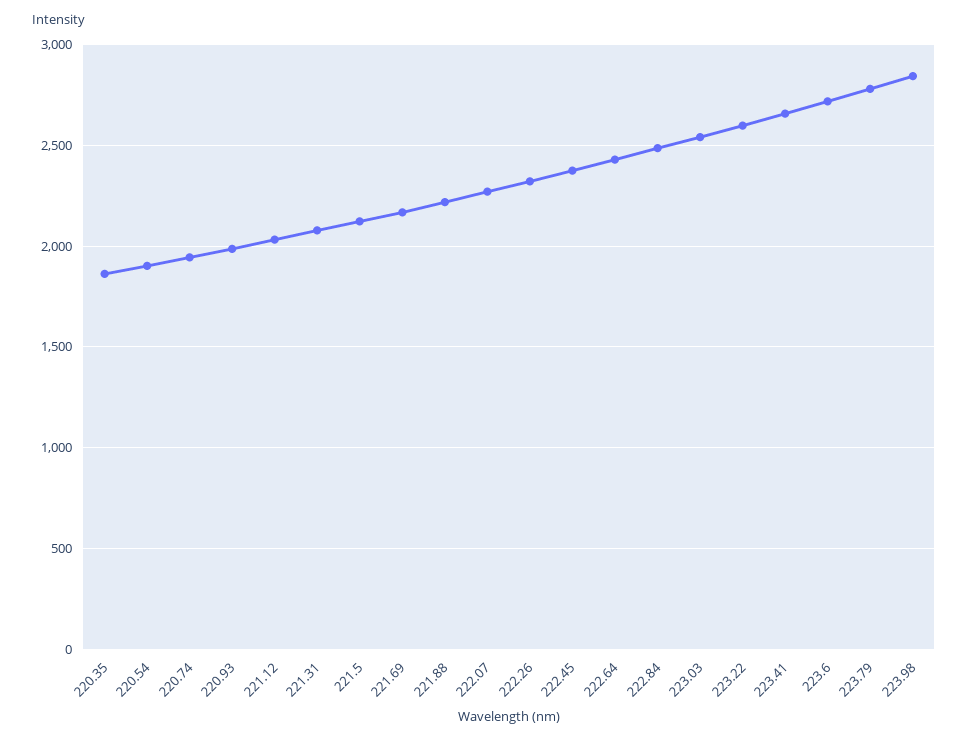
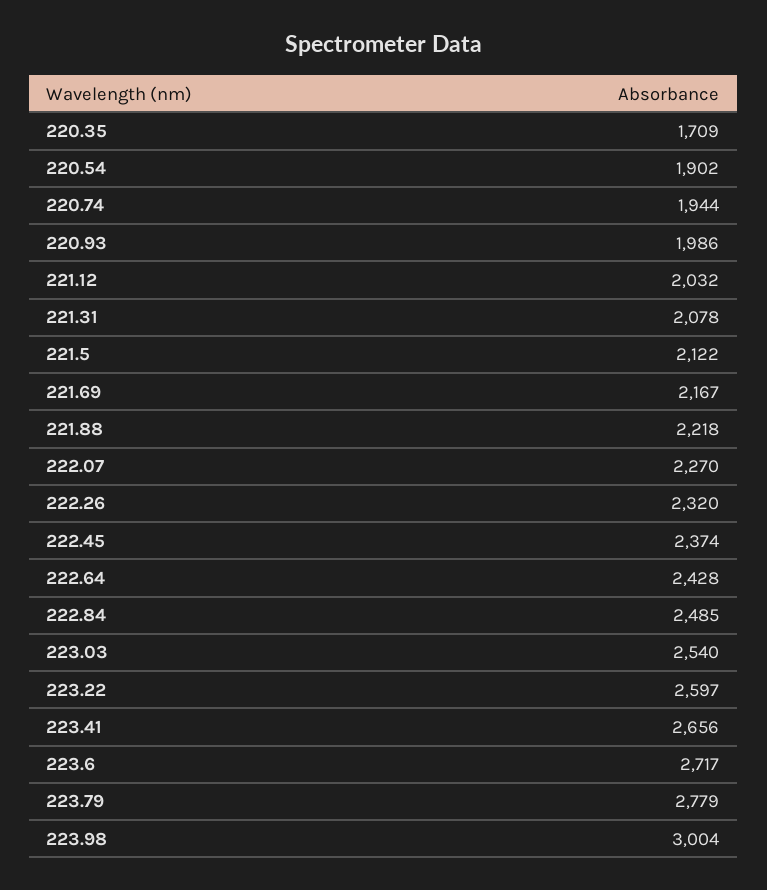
  {
-   "220.35": 1850,
+   "220.35": 1709,
    "220.54": 1902,
    "220.74": 1944,
    "220.93": 1986,
    "221.12": 2032,
    "221.31": 2078,
    "221.5": 2122,
    "221.69": 2167,
    "221.88": 2218,
    "222.07": 2270,
    "222.26": 2320,
    "222.45": 2374,
    "222.64": 2428,
    "222.84": 2485,
    "223.03": 2540,
    "223.22": 2597,
    "223.41": 2656,
    "223.6": 2717,
    "223.79": 2779,
-   "223.98": 2850
+   "223.98": 3004
  }

